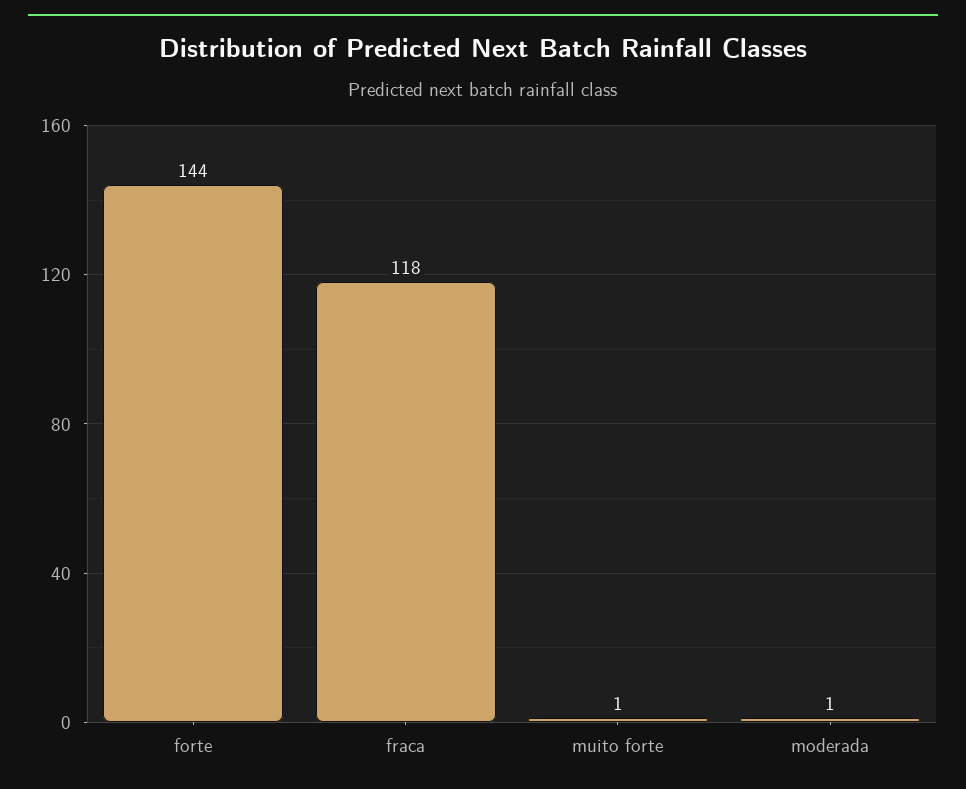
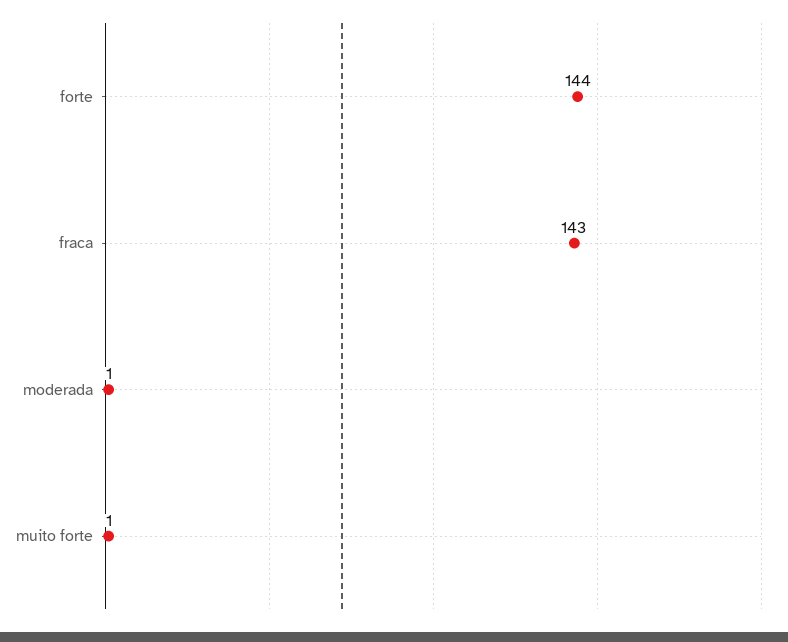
  {
    "forte": 144,
-   "fraca": 118,
+   "fraca": 143,
    "muito forte": 1,
    "moderada": 1
  }

